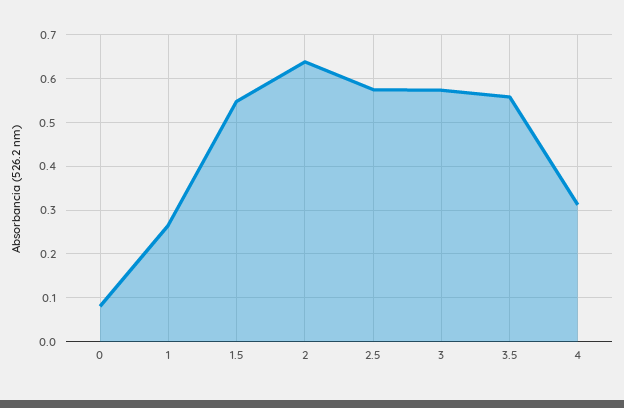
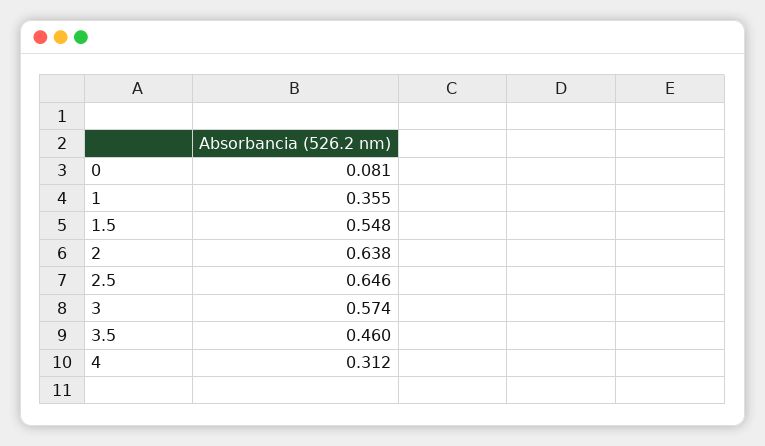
  {
    "0": 0.081,
-   "1": 0.26,
+   "1": 0.355,
    "1.5": 0.548,
    "2": 0.638,
-   "2.5": 0.58,
+   "2.5": 0.646,
    "3": 0.574,
-   "3.5": 0.56,
+   "3.5": 0.46,
    "4": 0.312
  }

